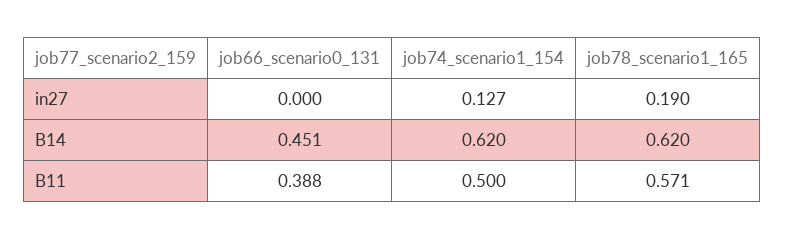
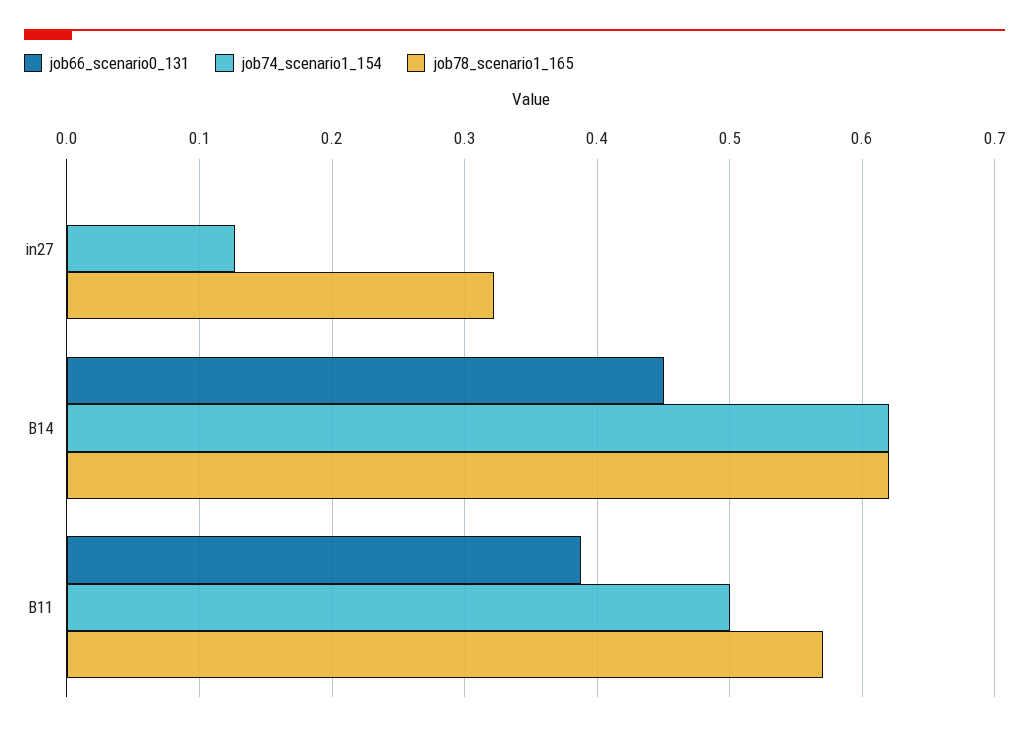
  {
    "job66_scenario0_131": {
      "in27": 0,
      "B14": 0.451,
      "B11": 0.388
    },
    "job74_scenario1_154": {
      "in27": 0.127,
      "B14": 0.62,
      "B11": 0.5
    },
    "job78_scenario1_165": {
-     "in27": 0.19,
+     "in27": 0.32,
      "B14": 0.62,
      "B11": 0.571
    }
  }

